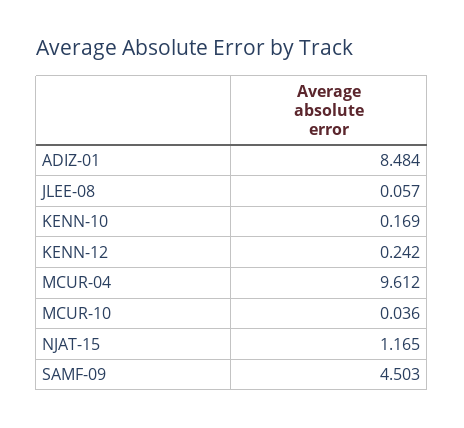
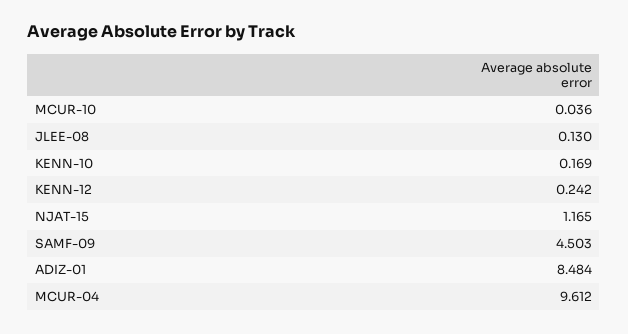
  {
    "ADIZ-01": 8.484,
-   "JLEE-08": 0.057,
+   "JLEE-08": 0.13,
    "KENN-10": 0.169,
    "KENN-12": 0.242,
    "MCUR-04": 9.612,
    "MCUR-10": 0.036,
    "NJAT-15": 1.165,
    "SAMF-09": 4.503
  }

